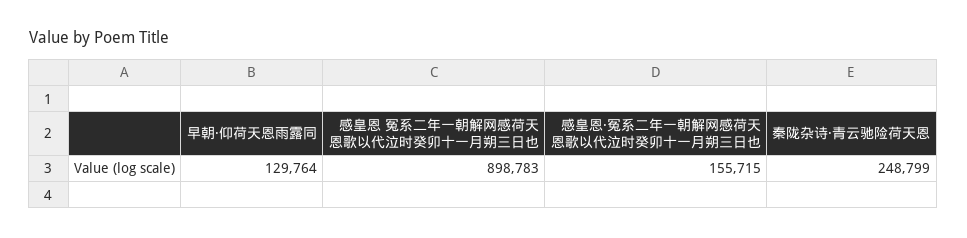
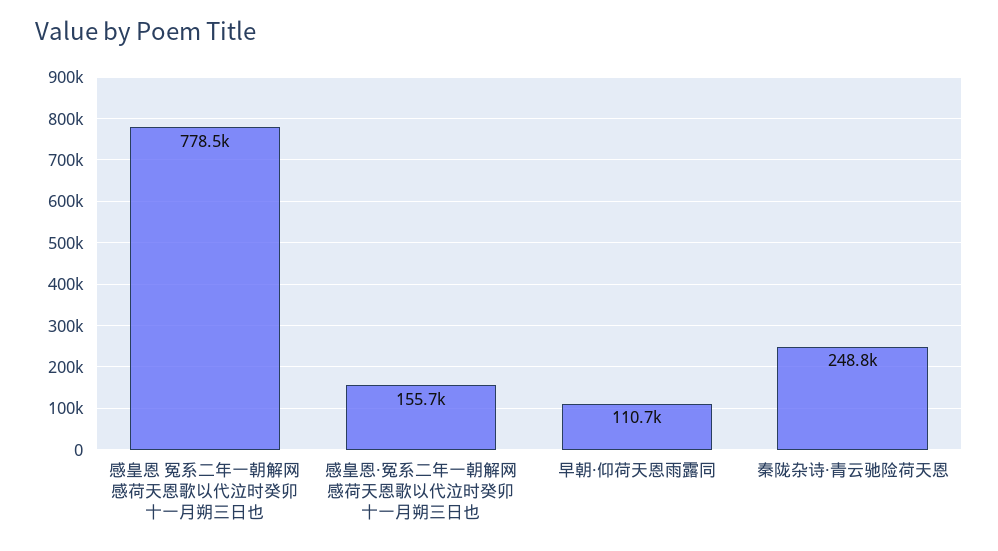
  {
-   "早朝·仰荷天恩雨露同": 129764,
+   "早朝·仰荷天恩雨露同": 110700,
-   "感皇恩 冤系二年一朝解网感荷天恩歌以代泣时癸卯十一月朔三日也": 898783,
+   "感皇恩 冤系二年一朝解网感荷天恩歌以代泣时癸卯十一月朔三日也": 778500,
    "感皇恩·冤系二年一朝解网感荷天恩歌以代泣时癸卯十一月朔三日也": 155715,
    "秦陇杂诗·青云驰险荷天恩": 248799
  }

